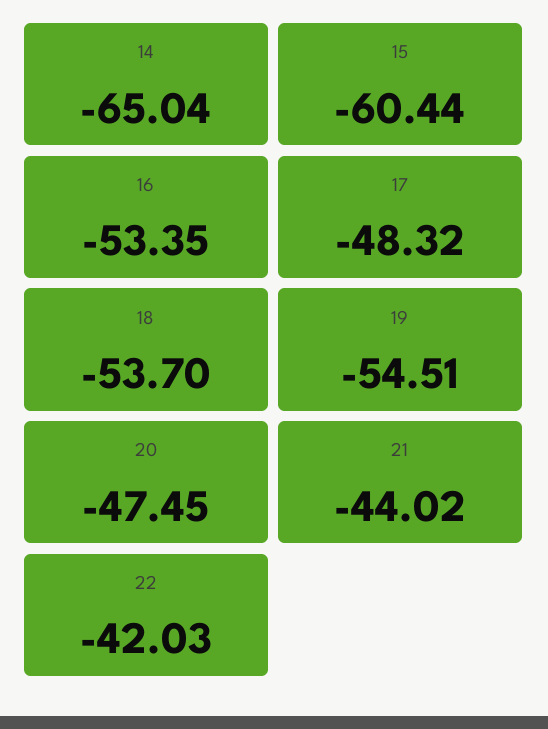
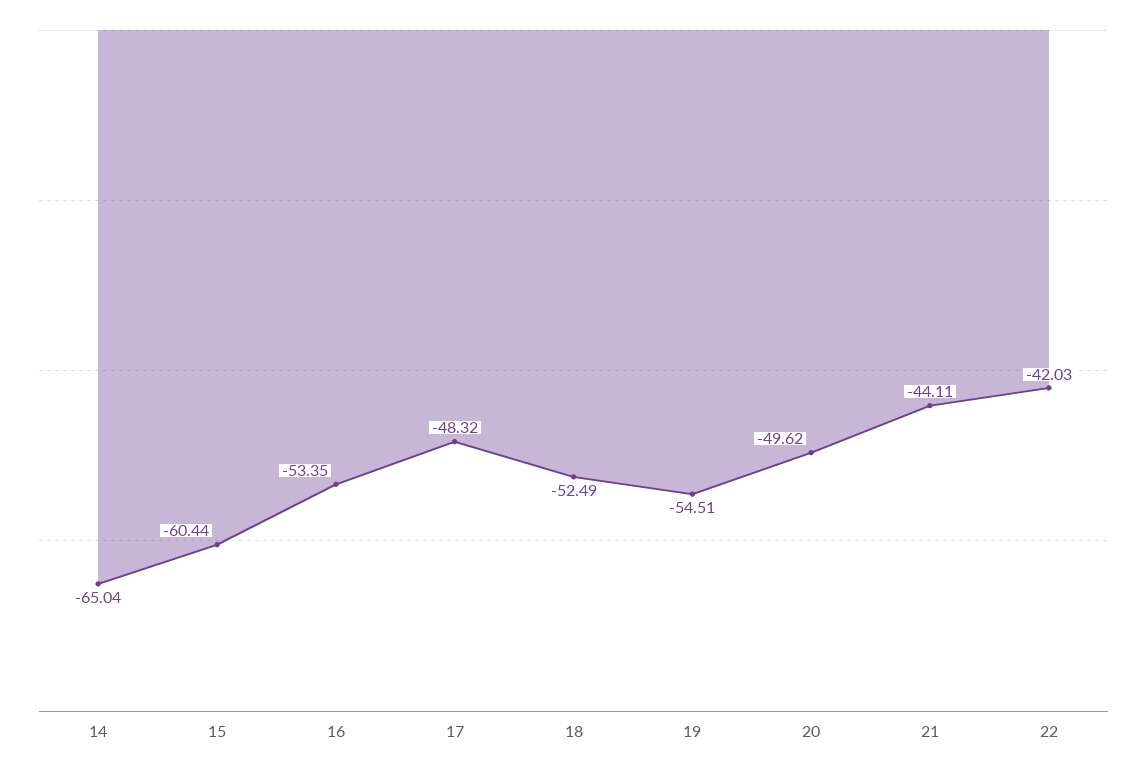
  {
    "14": -65.04,
    "15": -60.44,
    "16": -53.35,
    "17": -48.32,
-   "18": -53.7,
+   "18": -52.49,
    "19": -54.51,
-   "20": -47.45,
+   "20": -49.62,
-   "21": -44.02,
+   "21": -44.11,
    "22": -42.03
  }

